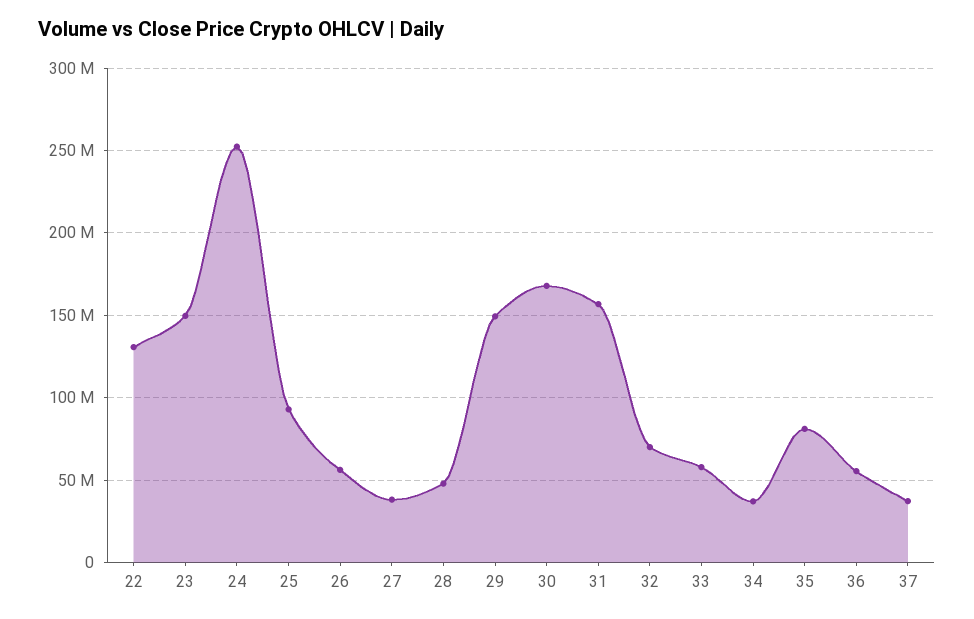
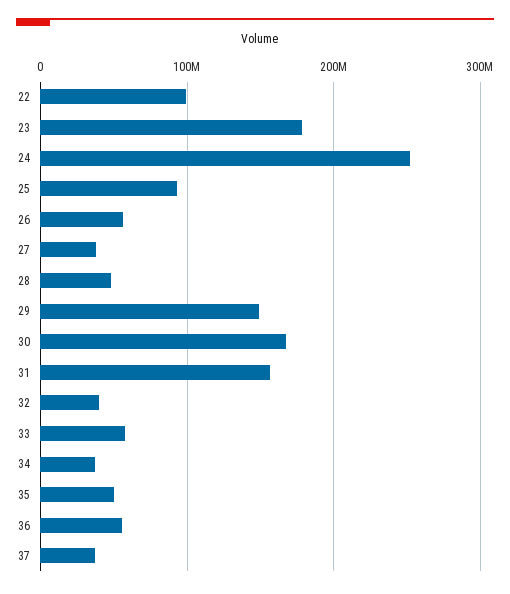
  {
-   "22": 130000000,
+   "22": 100000000,
-   "23": 150000000,
+   "23": 180000000,
    "24": 250000000,
    "25": 95000000,
    "26": 55000000,
    "27": 40000000,
    "28": 50000000,
    "29": 150000000,
    "30": 170000000,
    "31": 155000000,
-   "32": 70000000,
+   "32": 40000000,
    "33": 60000000,
    "34": 35000000,
-   "35": 80000000,
+   "35": 50000000,
    "36": 55000000,
    "37": 35000000
  }

